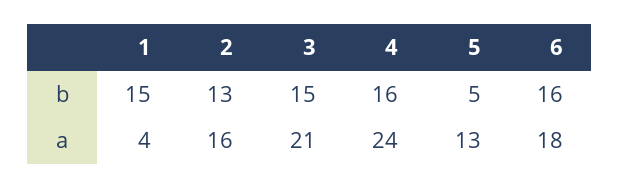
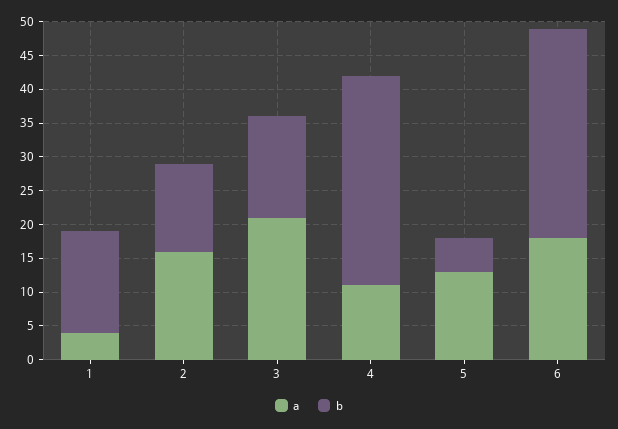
  {
    "b": {
      "1": 15,
      "2": 13,
      "3": 15,
-     "4": 16,
+     "4": 30,
      "5": 5,
-     "6": 16
+     "6": 30
    },
    "a": {
      "1": 4,
      "2": 16,
      "3": 21,
-     "4": 24,
+     "4": 10,
      "5": 13,
      "6": 18
    }
  }

